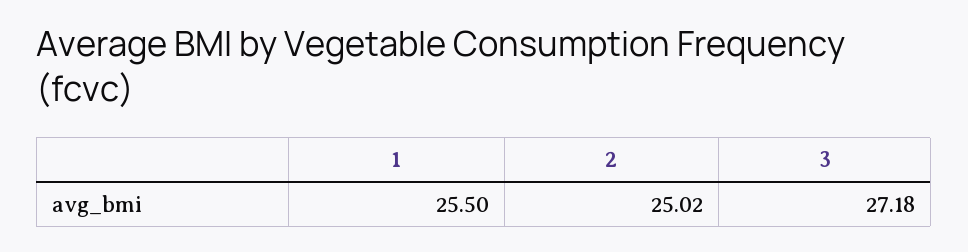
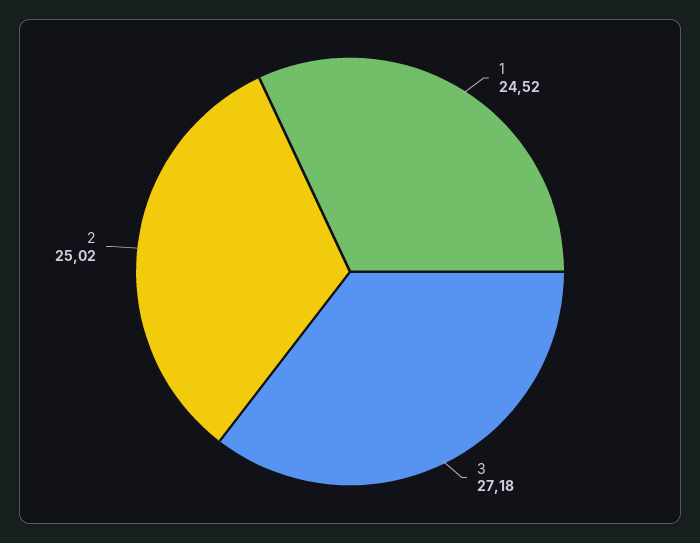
  {
-   "1": 25.5,
+   "1": 24.52,
    "2": 25.02,
    "3": 27.18
  }

